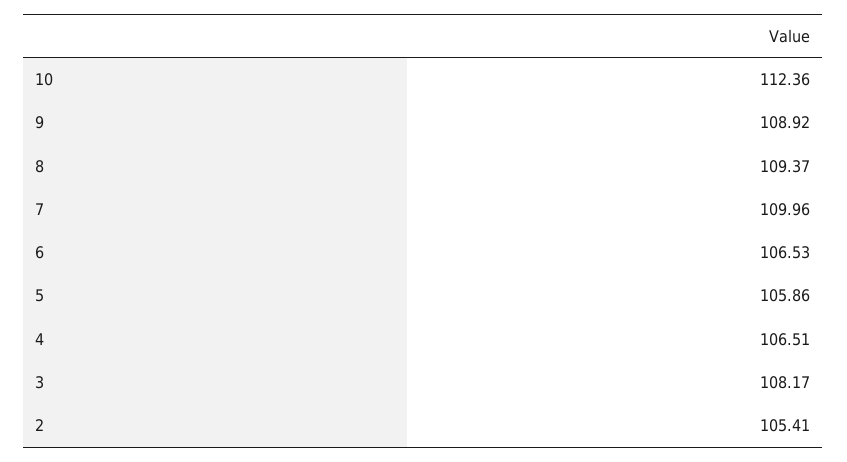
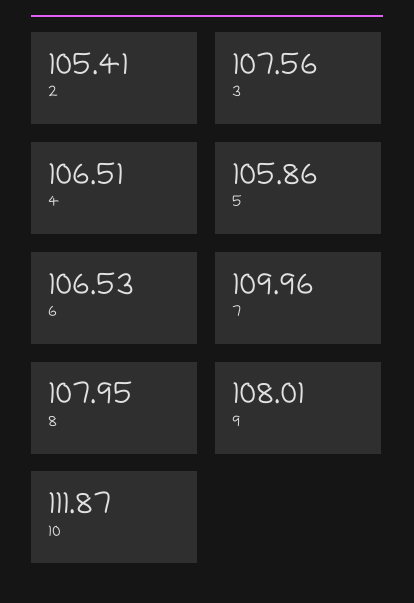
  {
-   "10": 112.36,
+   "10": 111.87,
-   "9": 108.92,
+   "9": 108.01,
-   "8": 109.37,
+   "8": 107.95,
    "7": 109.96,
    "6": 106.53,
    "5": 105.86,
    "4": 106.51,
-   "3": 108.17,
+   "3": 107.56,
    "2": 105.41
  }

